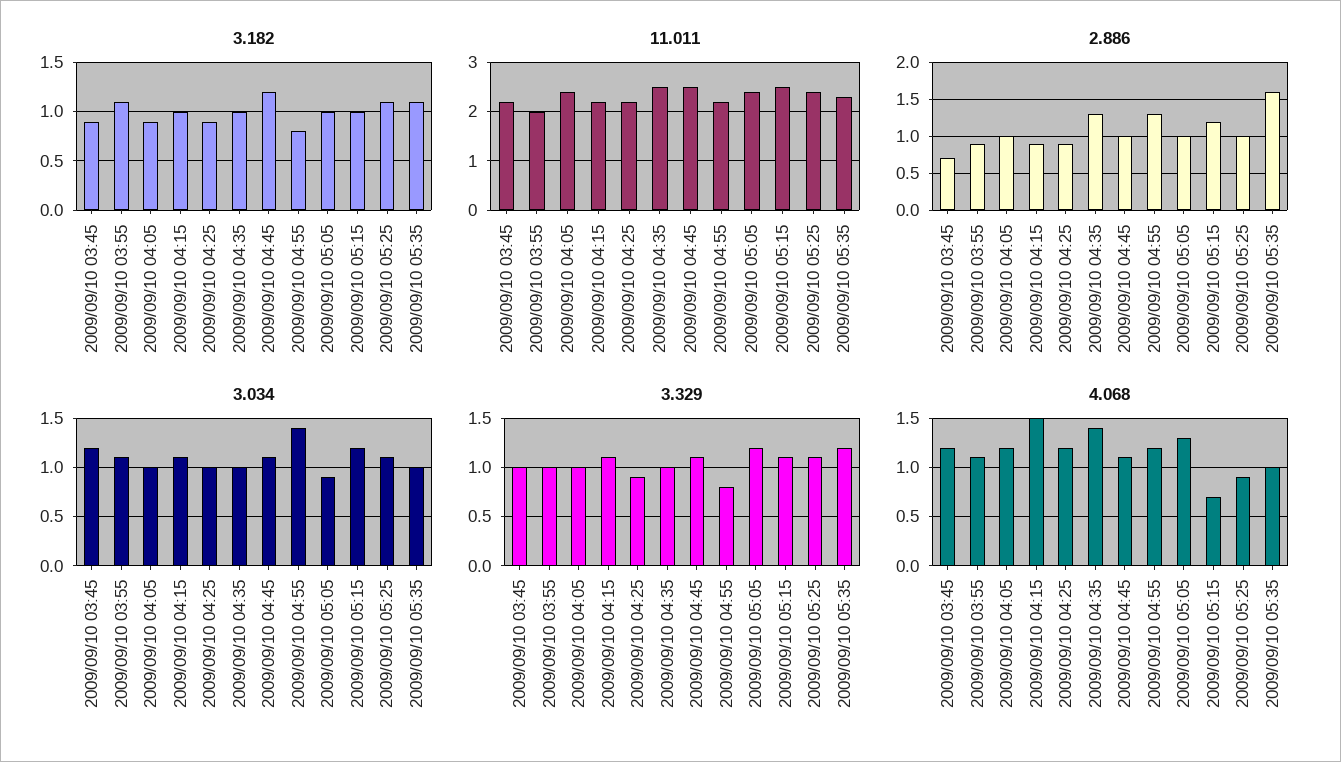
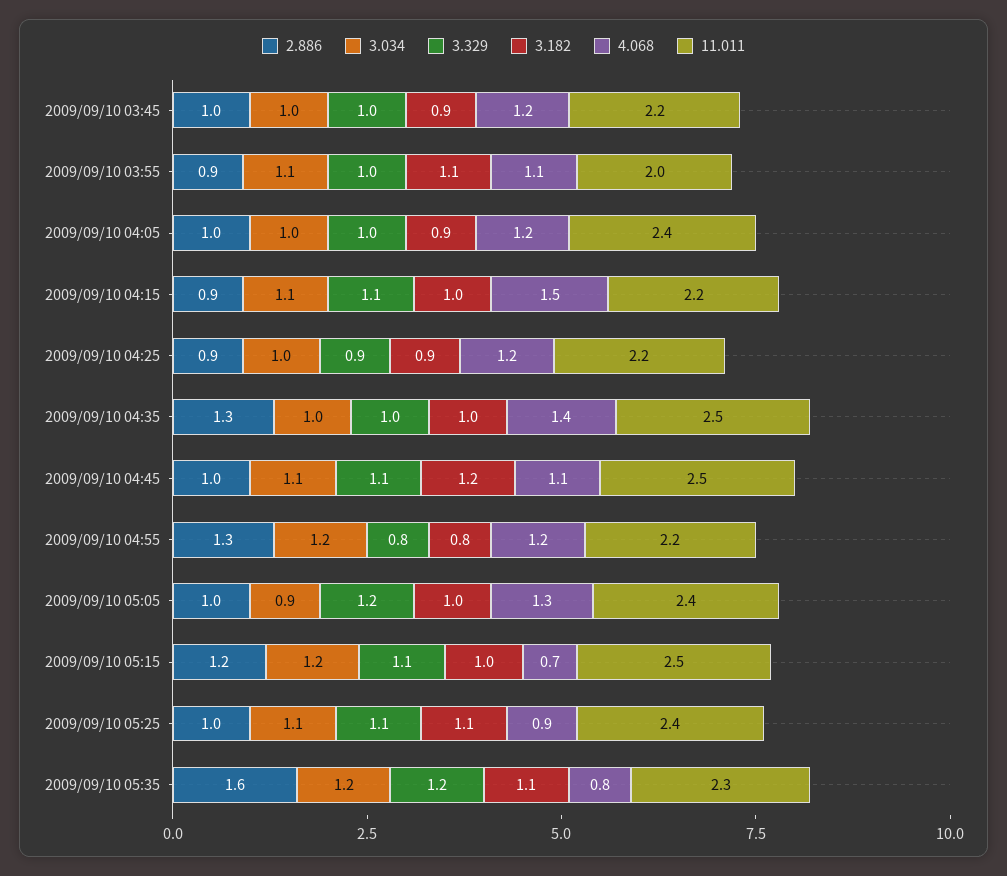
  {
    "3.182": {
      "2009/09/10 03:45": 0.9,
      "2009/09/10 03:55": 1.1,
      "2009/09/10 04:05": 0.9,
      "2009/09/10 04:15": 1,
      "2009/09/10 04:25": 0.9,
      "2009/09/10 04:35": 1,
      "2009/09/10 04:45": 1.2,
      "2009/09/10 04:55": 0.8,
      "2009/09/10 05:05": 1,
      "2009/09/10 05:15": 1,
      "2009/09/10 05:25": 1.1,
      "2009/09/10 05:35": 1.1
    },
    "11.011": {
      "2009/09/10 03:45": 2.2,
      "2009/09/10 03:55": 2,
      "2009/09/10 04:05": 2.4,
      "2009/09/10 04:15": 2.2,
      "2009/09/10 04:25": 2.2,
      "2009/09/10 04:35": 2.5,
      "2009/09/10 04:45": 2.5,
      "2009/09/10 04:55": 2.2,
      "2009/09/10 05:05": 2.4,
      "2009/09/10 05:15": 2.5,
      "2009/09/10 05:25": 2.4,
      "2009/09/10 05:35": 2.3
    },
    "2.886": {
-     "2009/09/10 03:45": 0.7,
+     "2009/09/10 03:45": 1,
      "2009/09/10 03:55": 0.9,
      "2009/09/10 04:05": 1,
      "2009/09/10 04:15": 0.9,
      "2009/09/10 04:25": 0.9,
      "2009/09/10 04:35": 1.3,
      "2009/09/10 04:45": 1,
      "2009/09/10 04:55": 1.3,
      "2009/09/10 05:05": 1,
      "2009/09/10 05:15": 1.2,
      "2009/09/10 05:25": 1,
      "2009/09/10 05:35": 1.6
    },
    "3.034": {
-     "2009/09/10 03:45": 1.2,
+     "2009/09/10 03:45": 1,
      "2009/09/10 03:55": 1.1,
      "2009/09/10 04:05": 1,
      "2009/09/10 04:15": 1.1,
      "2009/09/10 04:25": 1,
      "2009/09/10 04:35": 1,
      "2009/09/10 04:45": 1.1,
-     "2009/09/10 04:55": 1.4,
+     "2009/09/10 04:55": 1.2,
      "2009/09/10 05:05": 0.9,
      "2009/09/10 05:15": 1.2,
      "2009/09/10 05:25": 1.1,
-     "2009/09/10 05:35": 1
+     "2009/09/10 05:35": 1.2
    },
    "3.329": {
      "2009/09/10 03:45": 1,
      "2009/09/10 03:55": 1,
      "2009/09/10 04:05": 1,
      "2009/09/10 04:15": 1.1,
      "2009/09/10 04:25": 0.9,
      "2009/09/10 04:35": 1,
      "2009/09/10 04:45": 1.1,
      "2009/09/10 04:55": 0.8,
      "2009/09/10 05:05": 1.2,
      "2009/09/10 05:15": 1.1,
      "2009/09/10 05:25": 1.1,
      "2009/09/10 05:35": 1.2
    },
    "4.068": {
      "2009/09/10 03:45": 1.2,
      "2009/09/10 03:55": 1.1,
      "2009/09/10 04:05": 1.2,
      "2009/09/10 04:15": 1.5,
      "2009/09/10 04:25": 1.2,
      "2009/09/10 04:35": 1.4,
      "2009/09/10 04:45": 1.1,
      "2009/09/10 04:55": 1.2,
      "2009/09/10 05:05": 1.3,
      "2009/09/10 05:15": 0.7,
      "2009/09/10 05:25": 0.9,
-     "2009/09/10 05:35": 1
+     "2009/09/10 05:35": 0.8
    }
  }

